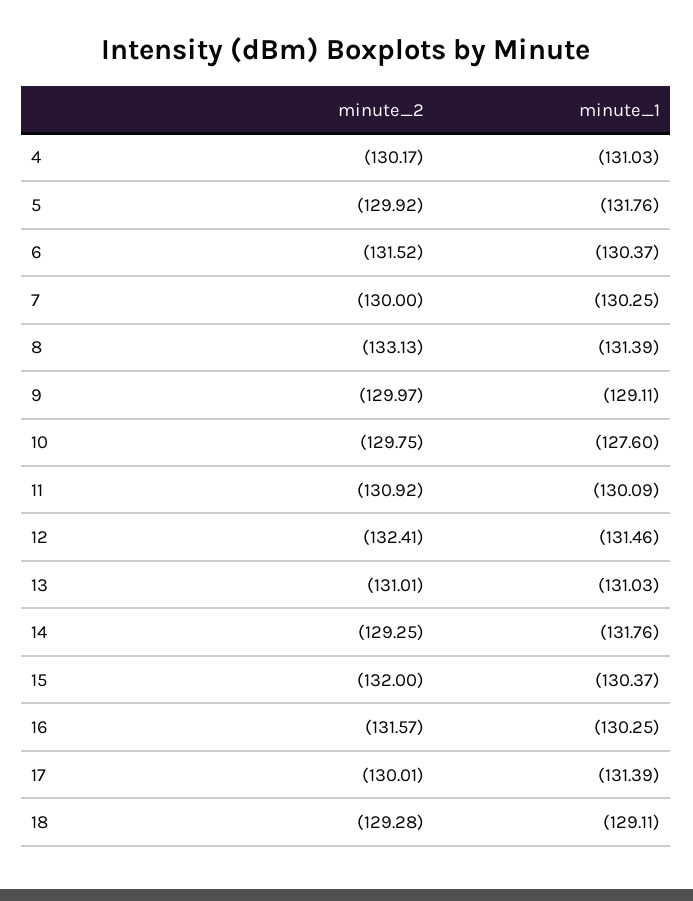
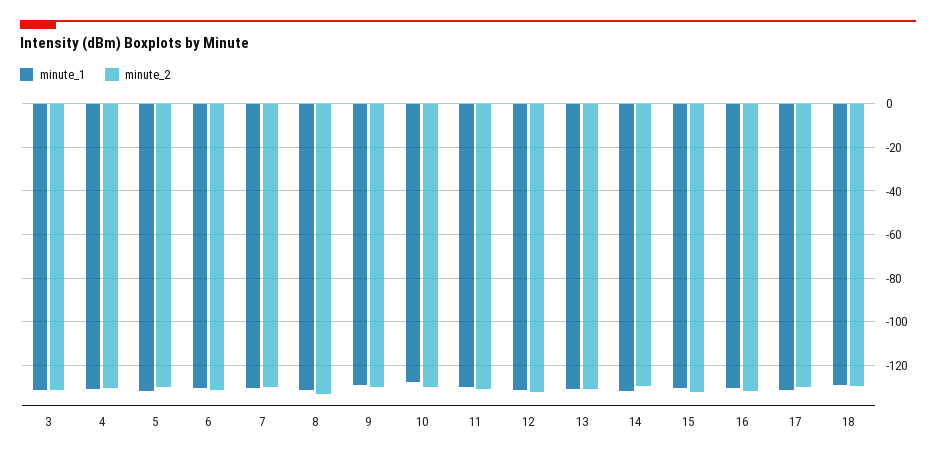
  {
    "minute_2": {
      "4": -130.17,
      "5": -129.92,
      "6": -131.52,
      "7": -130,
      "8": -133.13,
      "9": -129.97,
      "10": -129.75,
      "11": -130.92,
      "12": -132.41,
      "13": -131.01,
      "14": -129.25,
      "15": -132,
      "16": -131.57,
      "17": -130.01,
-     "18": -129.28
+     "18": -129.28,
+     "3": -130
    },
    "minute_1": {
      "4": -131.03,
      "5": -131.76,
      "6": -130.37,
      "7": -130.25,
      "8": -131.39,
      "9": -129.11,
      "10": -127.6,
      "11": -130.09,
      "12": -131.46,
      "13": -131.03,
      "14": -131.76,
      "15": -130.37,
      "16": -130.25,
      "17": -131.39,
-     "18": -129.11
+     "18": -129.11,
+     "3": -130
    }
  }

